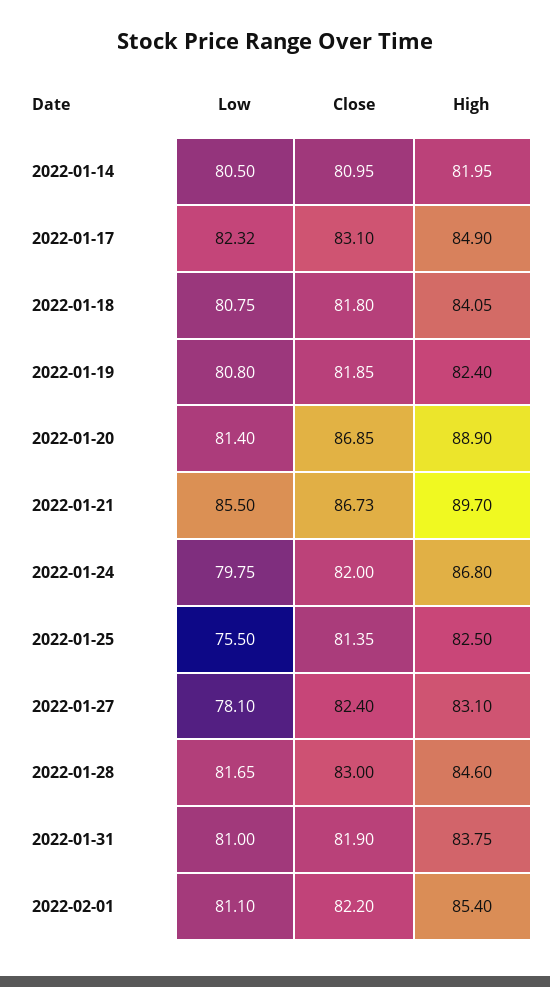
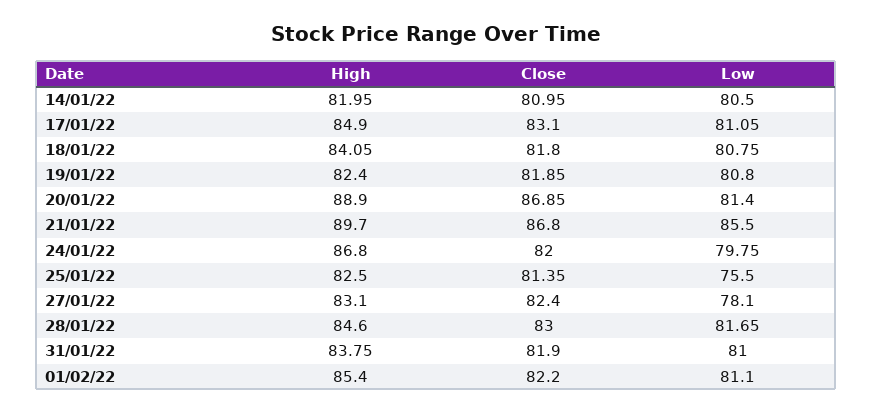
  {
    "Low": {
      "2022-01-14": 80.5,
-     "2022-01-17": 82.32,
+     "2022-01-17": 81.05,
      "2022-01-18": 80.75,
      "2022-01-19": 80.8,
      "2022-01-20": 81.4,
      "2022-01-21": 85.5,
      "2022-01-24": 79.75,
      "2022-01-25": 75.5,
      "2022-01-27": 78.1,
      "2022-01-28": 81.65,
      "2022-01-31": 81,
      "2022-02-01": 81.1
    },
    "Close": {
      "2022-01-14": 80.95,
      "2022-01-17": 83.1,
      "2022-01-18": 81.8,
      "2022-01-19": 81.85,
      "2022-01-20": 86.85,
-     "2022-01-21": 86.73,
+     "2022-01-21": 86.8,
      "2022-01-24": 82,
      "2022-01-25": 81.35,
      "2022-01-27": 82.4,
      "2022-01-28": 83,
      "2022-01-31": 81.9,
      "2022-02-01": 82.2
    },
    "High": {
      "2022-01-14": 81.95,
      "2022-01-17": 84.9,
      "2022-01-18": 84.05,
      "2022-01-19": 82.4,
      "2022-01-20": 88.9,
      "2022-01-21": 89.7,
      "2022-01-24": 86.8,
      "2022-01-25": 82.5,
      "2022-01-27": 83.1,
      "2022-01-28": 84.6,
      "2022-01-31": 83.75,
      "2022-02-01": 85.4
    }
  }

